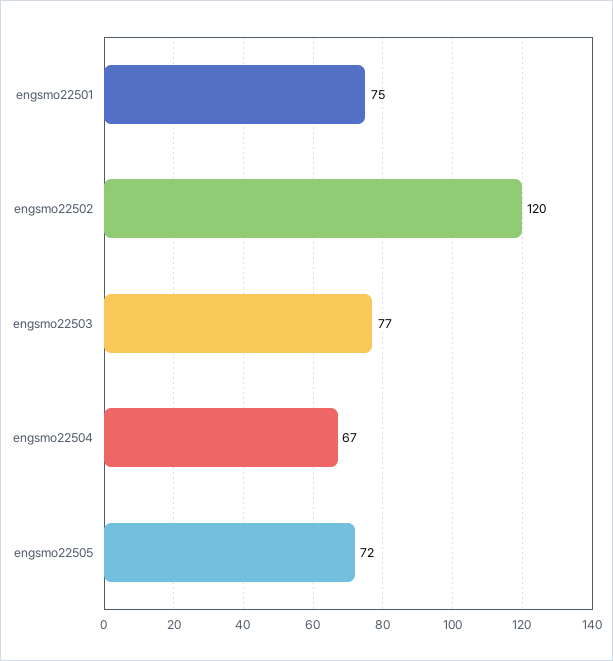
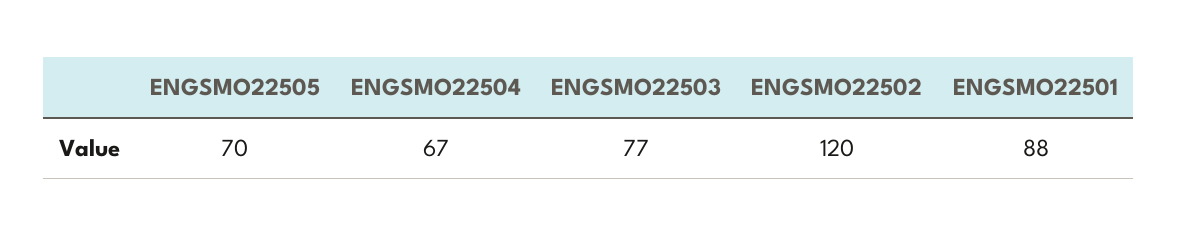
  {
-   "engsmo22501": 75,
+   "engsmo22501": 88,
    "engsmo22502": 120,
    "engsmo22503": 77,
    "engsmo22504": 67,
-   "engsmo22505": 72
+   "engsmo22505": 70
  }

